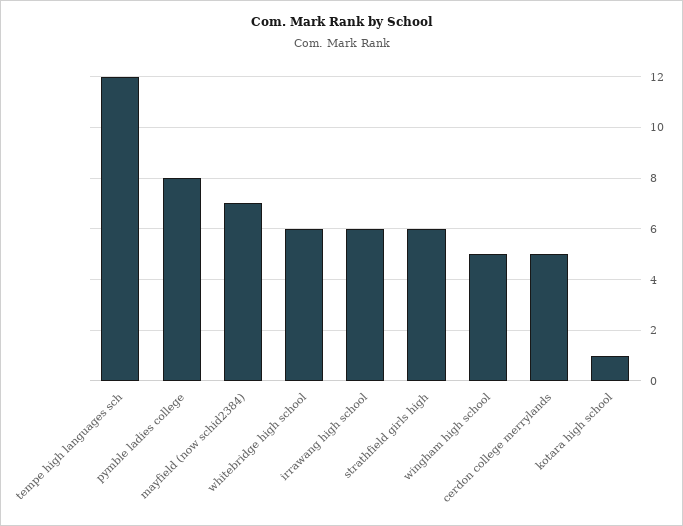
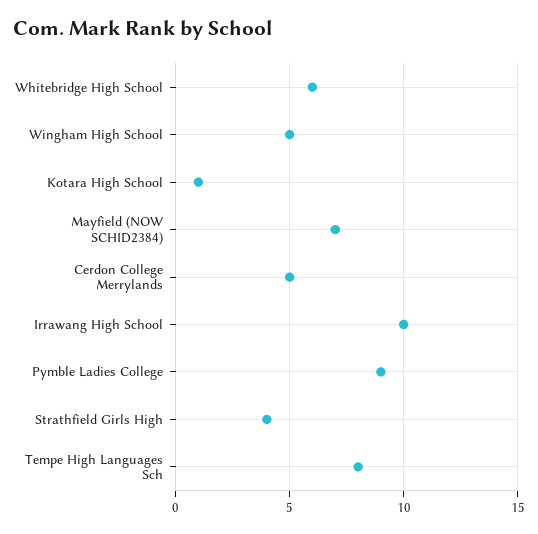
  {
-   "tempe high languages sch": 12,
+   "tempe high languages sch": 8,
-   "pymble ladies college": 8,
+   "pymble ladies college": 9,
    "mayfield (now schid2384)": 7,
    "whitebridge high school": 6,
-   "irrawang high school": 6,
+   "irrawang high school": 10,
-   "strathfield girls high": 6,
+   "strathfield girls high": 4,
    "wingham high school": 5,
    "cerdon college merrylands": 5,
    "kotara high school": 1
  }

